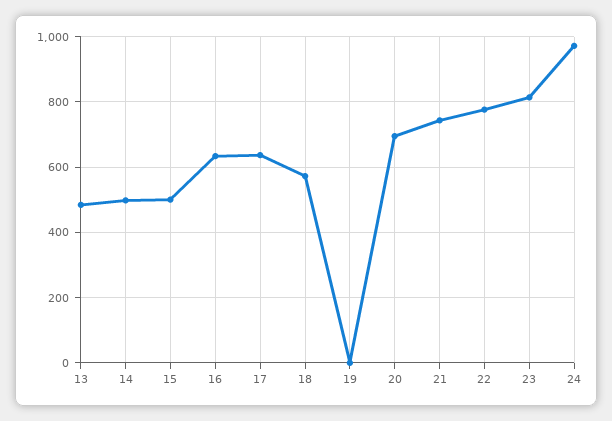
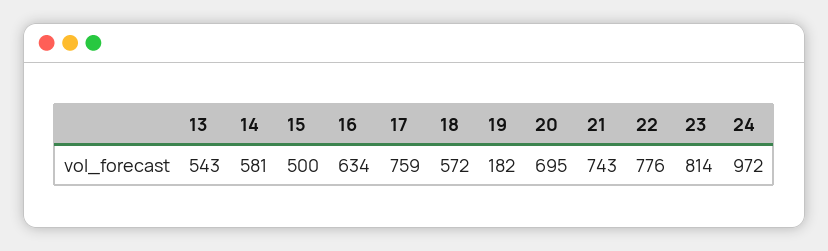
  {
-   "13": 480,
+   "13": 543,
-   "14": 500,
+   "14": 581,
    "15": 500,
    "16": 634,
-   "17": 640,
+   "17": 759,
    "18": 572,
-   "19": 0,
+   "19": 182,
    "20": 695,
    "21": 743,
    "22": 776,
    "23": 814,
    "24": 972
  }

